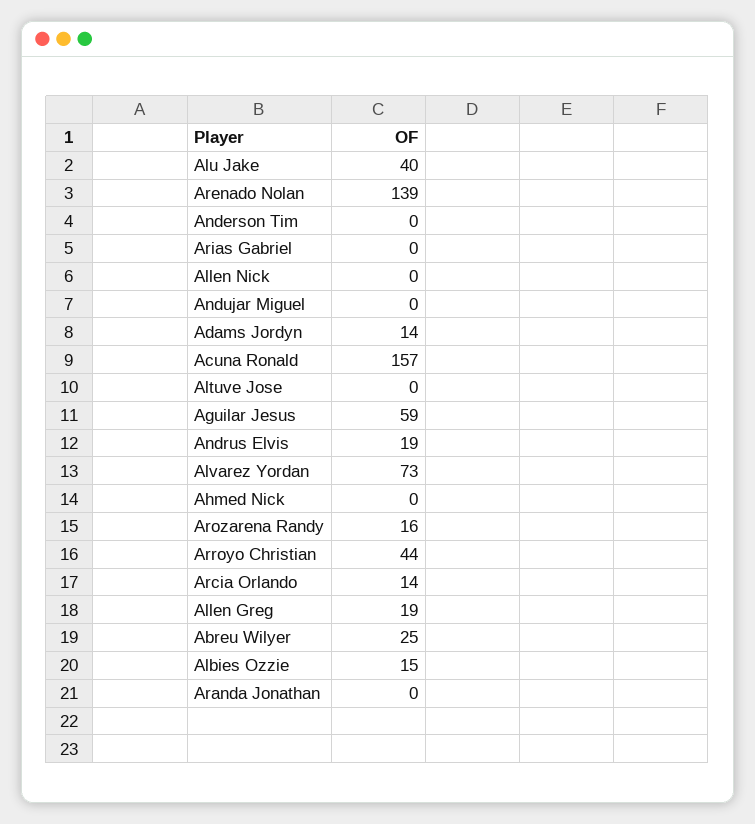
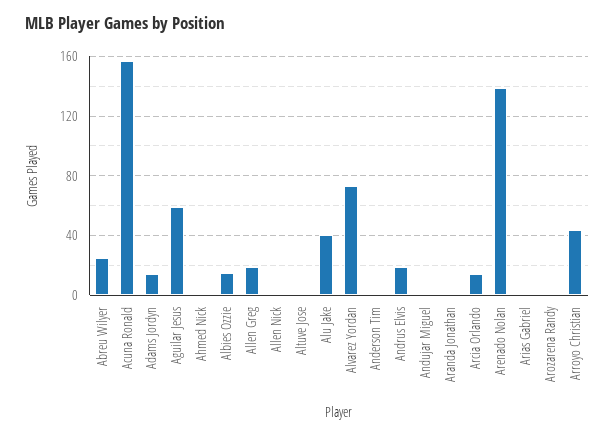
  {
    "Alu Jake": 40,
    "Arenado Nolan": 139,
    "Anderson Tim": 0,
    "Arias Gabriel": 0,
    "Allen Nick": 0,
    "Andujar Miguel": 0,
    "Adams Jordyn": 14,
    "Acuna Ronald": 157,
    "Altuve Jose": 0,
    "Aguilar Jesus": 59,
    "Andrus Elvis": 19,
    "Alvarez Yordan": 73,
    "Ahmed Nick": 0,
-   "Arozarena Randy": 16,
+   "Arozarena Randy": 0,
    "Arroyo Christian": 44,
    "Arcia Orlando": 14,
    "Allen Greg": 19,
    "Abreu Wilyer": 25,
    "Albies Ozzie": 15,
    "Aranda Jonathan": 0
  }

